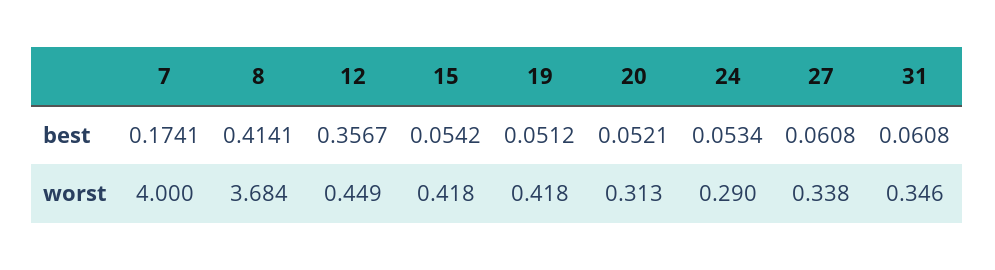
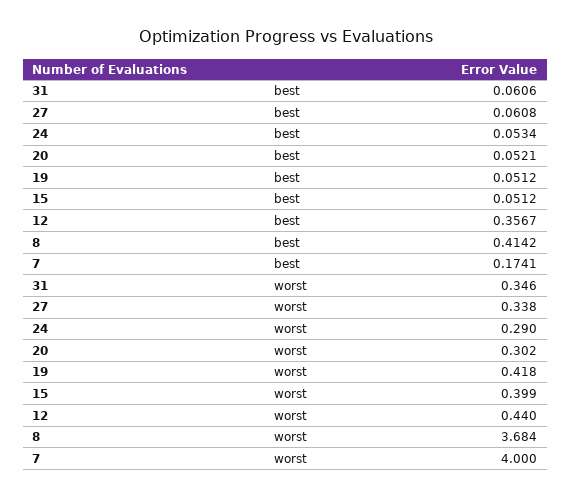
  {
    "7": {
      "best": 0.1741,
      "worst": 4
    },
    "8": {
-     "best": 0.4141,
+     "best": 0.4142,
      "worst": 3.684
    },
    "12": {
      "best": 0.3567,
-     "worst": 0.449
+     "worst": 0.44
    },
    "15": {
-     "best": 0.0542,
+     "best": 0.0512,
-     "worst": 0.418
+     "worst": 0.399
    },
    "19": {
      "best": 0.0512,
      "worst": 0.418
    },
    "20": {
      "best": 0.0521,
-     "worst": 0.313
+     "worst": 0.302
    },
    "24": {
      "best": 0.0534,
      "worst": 0.29
    },
    "27": {
      "best": 0.0608,
      "worst": 0.338
    },
    "31": {
-     "best": 0.0608,
+     "best": 0.0606,
      "worst": 0.346
    }
  }

